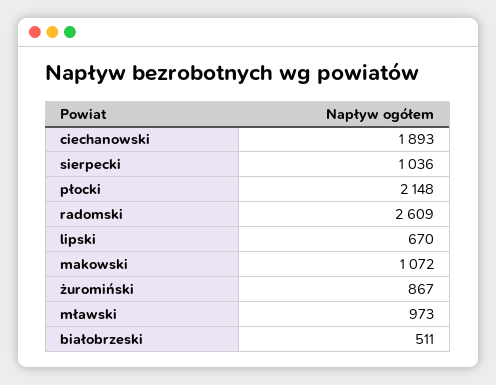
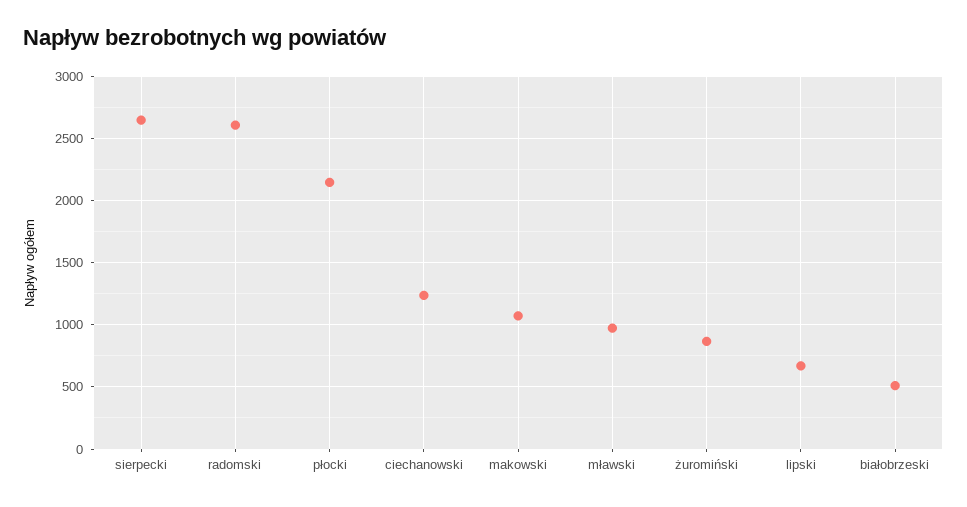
  {
-   "ciechanowski": 1893,
+   "ciechanowski": 1250,
-   "sierpecki": 1036,
+   "sierpecki": 2650,
    "płocki": 2148,
    "radomski": 2609,
    "lipski": 670,
    "makowski": 1072,
    "żuromiński": 867,
    "mławski": 973,
    "białobrzeski": 511
  }

